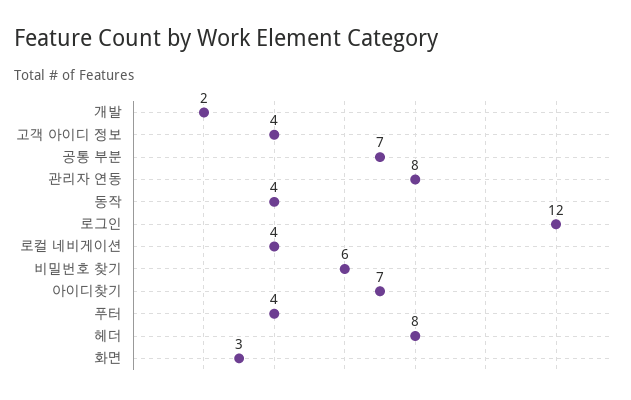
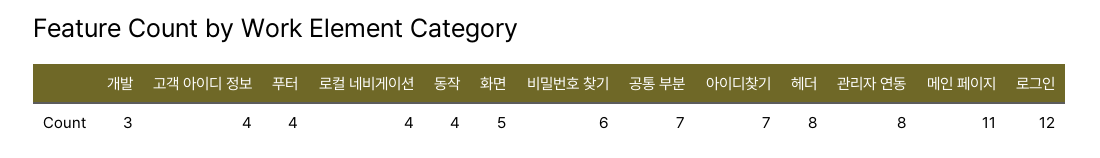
  {
-   "개발": 2,
+   "개발": 3,
    "고객 아이디 정보": 4,
    "공통 부분": 7,
    "관리자 연동": 8,
    "동작": 4,
    "로그인": 12,
    "로컬 네비게이션": 4,
    "비밀번호 찾기": 6,
    "아이디찾기": 7,
    "푸터": 4,
    "헤더": 8,
-   "화면": 3
+   "화면": 5,
+   "메인 페이지": 11
  }

